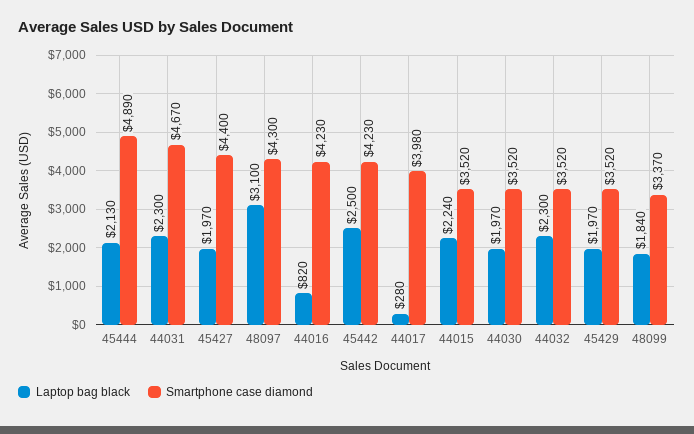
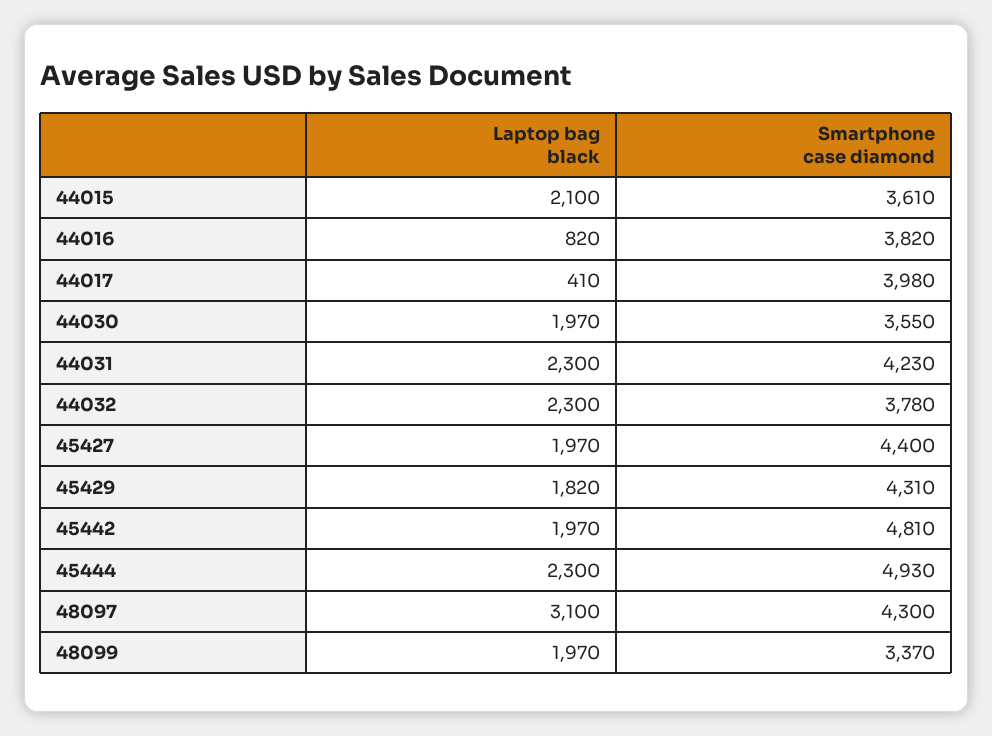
  {
    "Laptop bag black": {
-     "45444": 2130,
+     "45444": 2300,
      "44031": 2300,
      "45427": 1970,
      "48097": 3100,
      "44016": 820,
-     "45442": 2500,
+     "45442": 1970,
-     "44017": 280,
+     "44017": 410,
-     "44015": 2240,
+     "44015": 2100,
      "44030": 1970,
      "44032": 2300,
-     "45429": 1970,
+     "45429": 1820,
-     "48099": 1840
+     "48099": 1970
    },
    "Smartphone case diamond": {
-     "45444": 4890,
+     "45444": 4930,
-     "44031": 4670,
+     "44031": 4230,
      "45427": 4400,
      "48097": 4300,
-     "44016": 4230,
+     "44016": 3820,
-     "45442": 4230,
+     "45442": 4810,
      "44017": 3980,
-     "44015": 3520,
+     "44015": 3610,
-     "44030": 3520,
+     "44030": 3550,
-     "44032": 3520,
+     "44032": 3780,
-     "45429": 3520,
+     "45429": 4310,
      "48099": 3370
    }
  }

